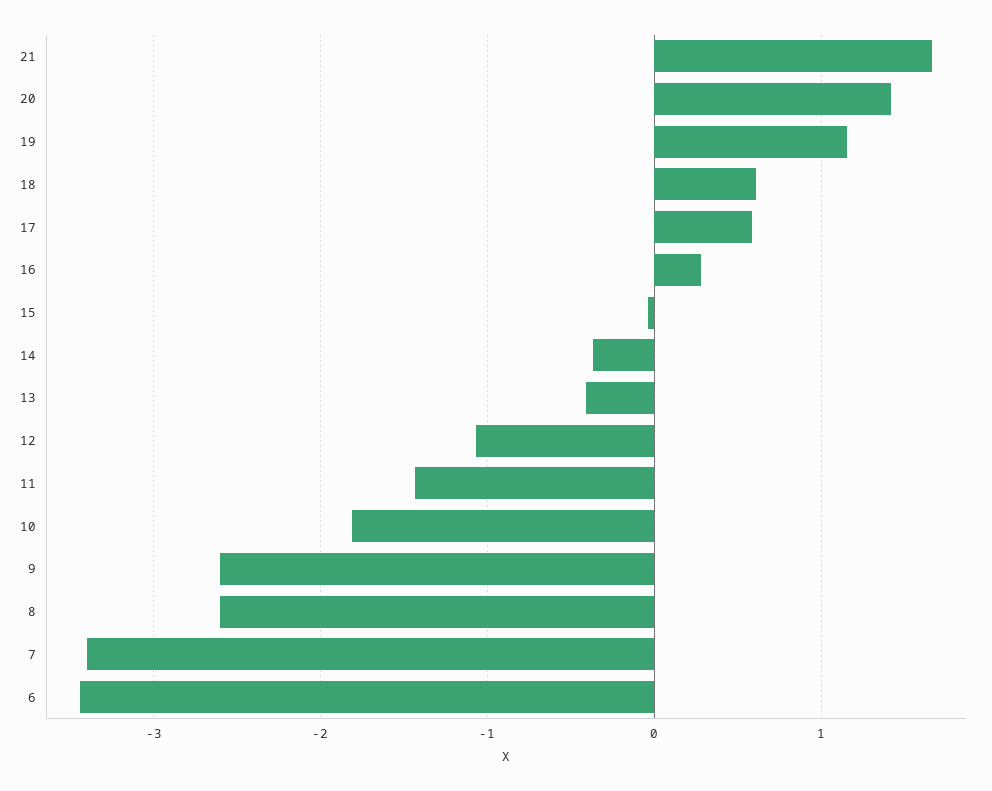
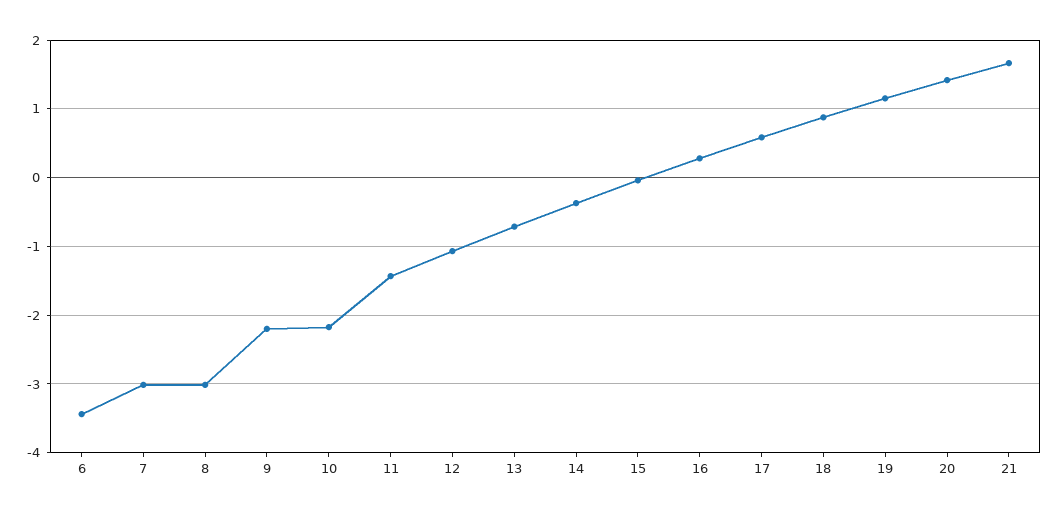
  {
    "21": 1.7,
    "20": 1.4,
    "19": 1.2,
-   "18": 0.6,
+   "18": 0.9,
    "17": 0.6,
    "16": 0.3,
    "15": 0,
    "14": -0.4,
-   "13": -0.4,
+   "13": -0.7,
    "12": -1.1,
    "11": -1.4,
-   "10": -1.8,
+   "10": -2.2,
-   "9": -2.6,
+   "9": -2.2,
-   "8": -2.6,
+   "8": -3,
-   "7": -3.4,
+   "7": -3,
    "6": -3.4
  }

